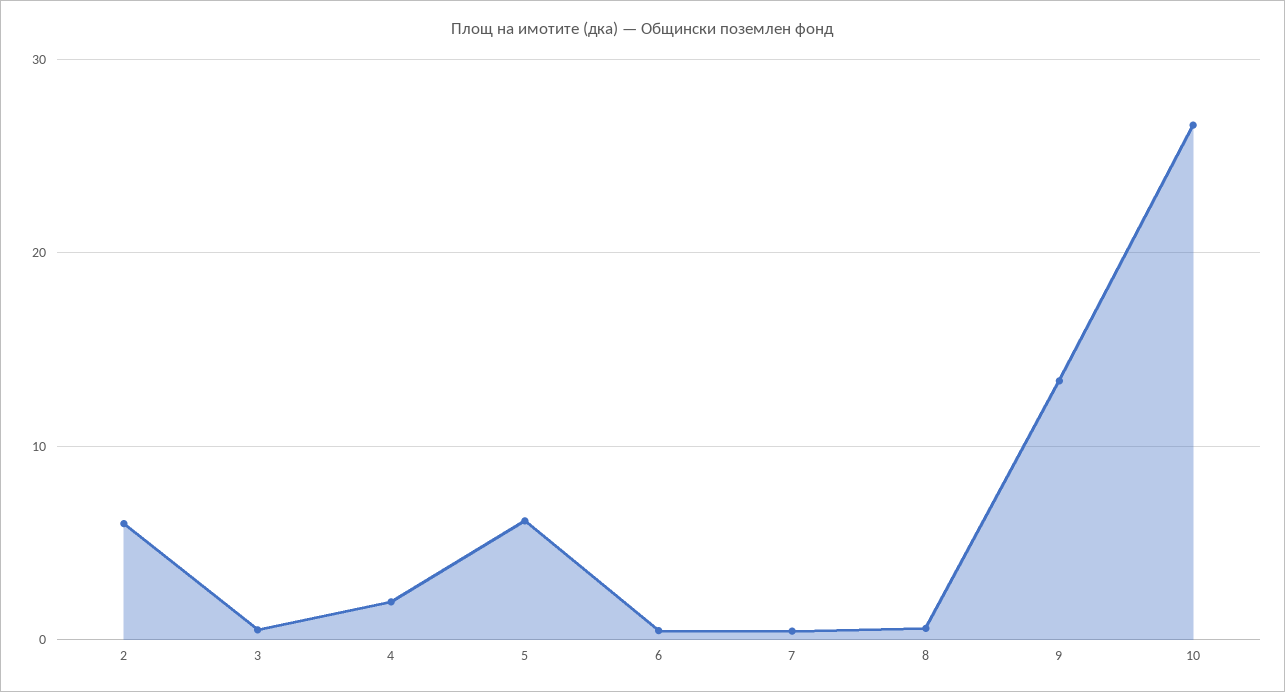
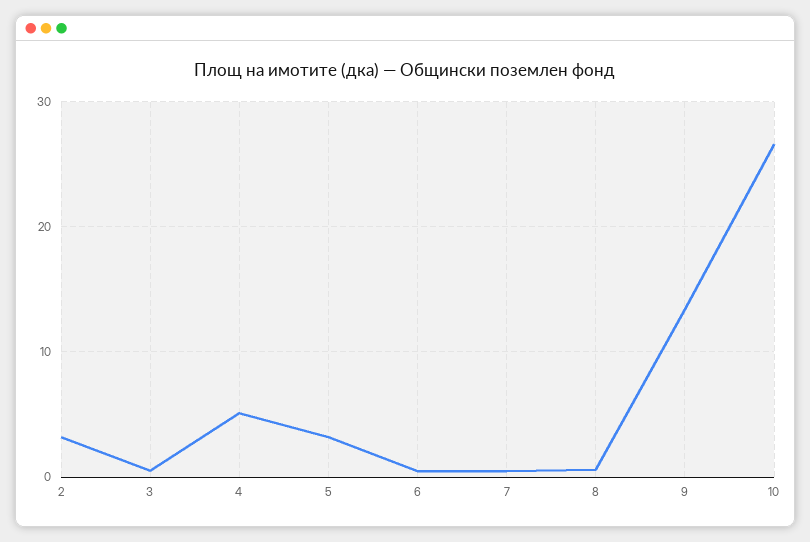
  {
-   "2": 6,
+   "2": 3,
    "3": 1,
-   "4": 2,
+   "4": 5,
-   "5": 6,
+   "5": 3,
    "6": 0,
    "7": 0,
    "8": 1,
    "9": 13,
    "10": 27
  }

